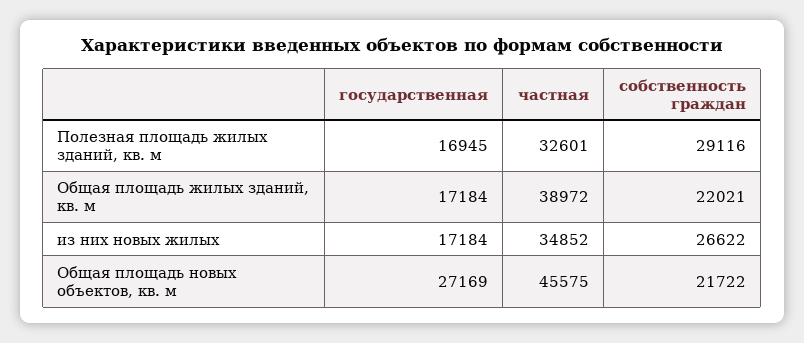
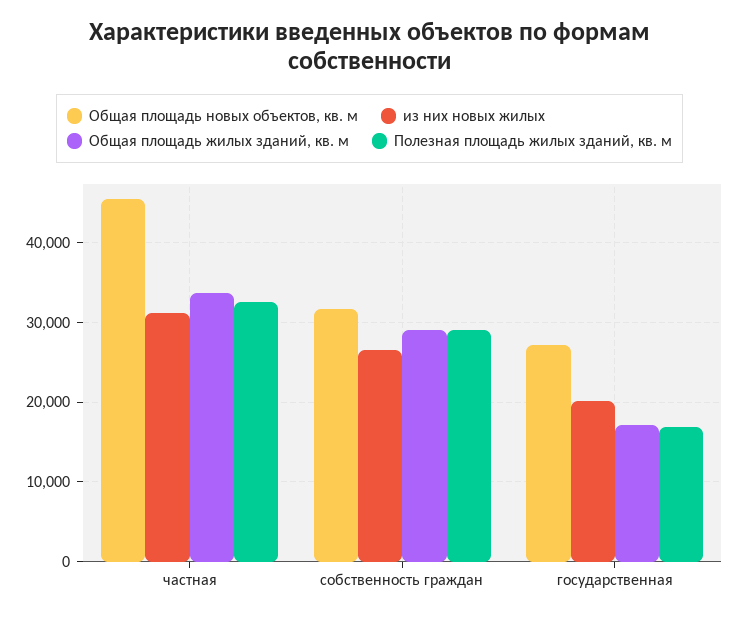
  {
    "Полезная площадь жилых зданий, кв. м": {
      "государственная": 16945,
      "частная": 32601,
      "собственность граждан": 29116
    },
    "Общая площадь жилых зданий, кв. м": {
      "государственная": 17184,
-     "частная": 38972,
+     "частная": 34000,
-     "собственность граждан": 22021
+     "собственность граждан": 29000
    },
    "из них новых жилых": {
-     "государственная": 17184,
+     "государственная": 20000,
-     "частная": 34852,
+     "частная": 31000,
      "собственность граждан": 26622
    },
    "Общая площадь новых объектов, кв. м": {
      "государственная": 27169,
      "частная": 45575,
-     "собственность граждан": 21722
+     "собственность граждан": 32000
    }
  }

